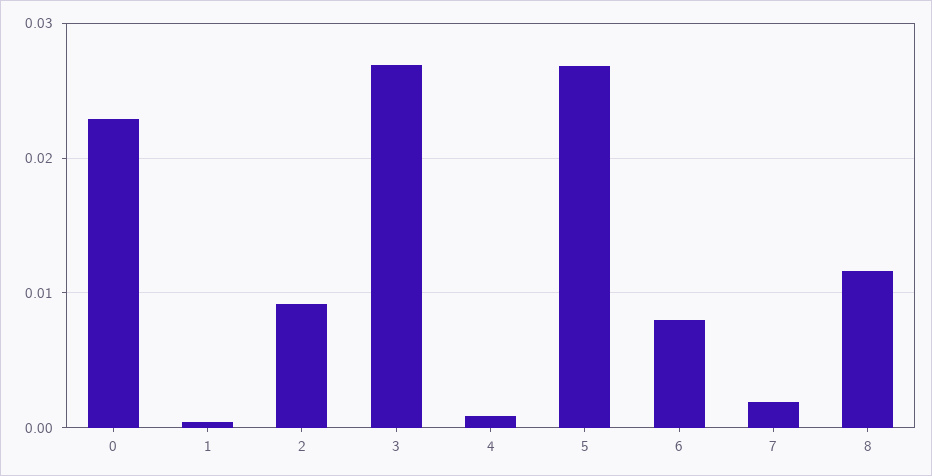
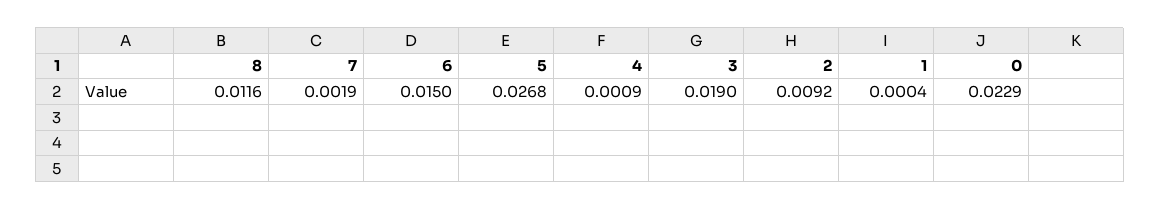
  {
    "0": 0.0229,
    "1": 0.0004,
    "2": 0.0092,
-   "3": 0.027,
+   "3": 0.019,
    "4": 0.0009,
    "5": 0.0268,
-   "6": 0.008,
+   "6": 0.015,
    "7": 0.0019,
    "8": 0.0116
  }

